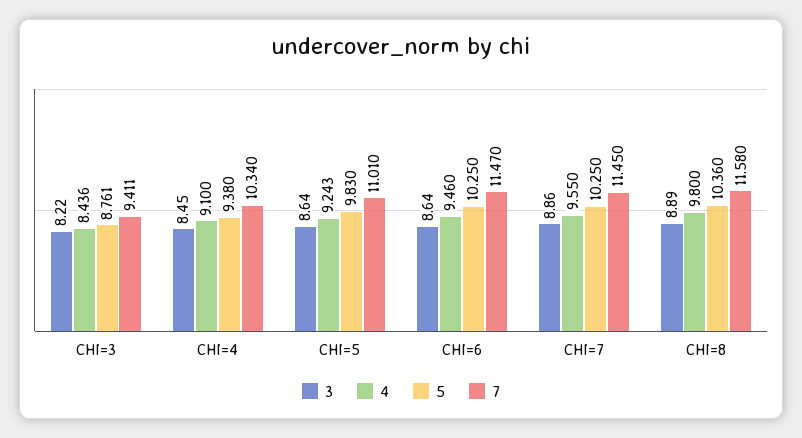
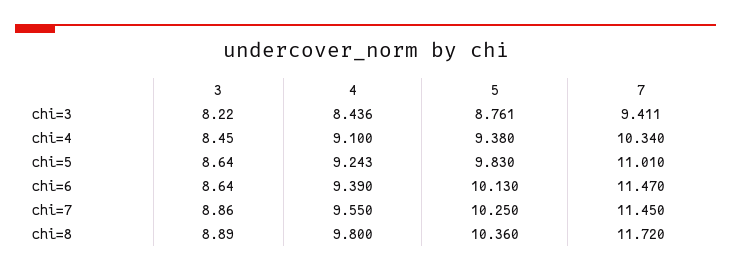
  {
    "3": {
      "CHI=3": 8.22,
      "CHI=4": 8.45,
      "CHI=5": 8.64,
      "CHI=6": 8.64,
      "CHI=7": 8.86,
      "CHI=8": 8.89
    },
    "4": {
      "CHI=3": 8.436,
      "CHI=4": 9.1,
      "CHI=5": 9.243,
-     "CHI=6": 9.46,
+     "CHI=6": 9.39,
      "CHI=7": 9.55,
      "CHI=8": 9.8
    },
    "5": {
      "CHI=3": 8.761,
      "CHI=4": 9.38,
      "CHI=5": 9.83,
-     "CHI=6": 10.25,
+     "CHI=6": 10.13,
      "CHI=7": 10.25,
      "CHI=8": 10.36
    },
    "7": {
      "CHI=3": 9.411,
      "CHI=4": 10.34,
      "CHI=5": 11.01,
      "CHI=6": 11.47,
      "CHI=7": 11.45,
-     "CHI=8": 11.58
+     "CHI=8": 11.72
    }
  }

